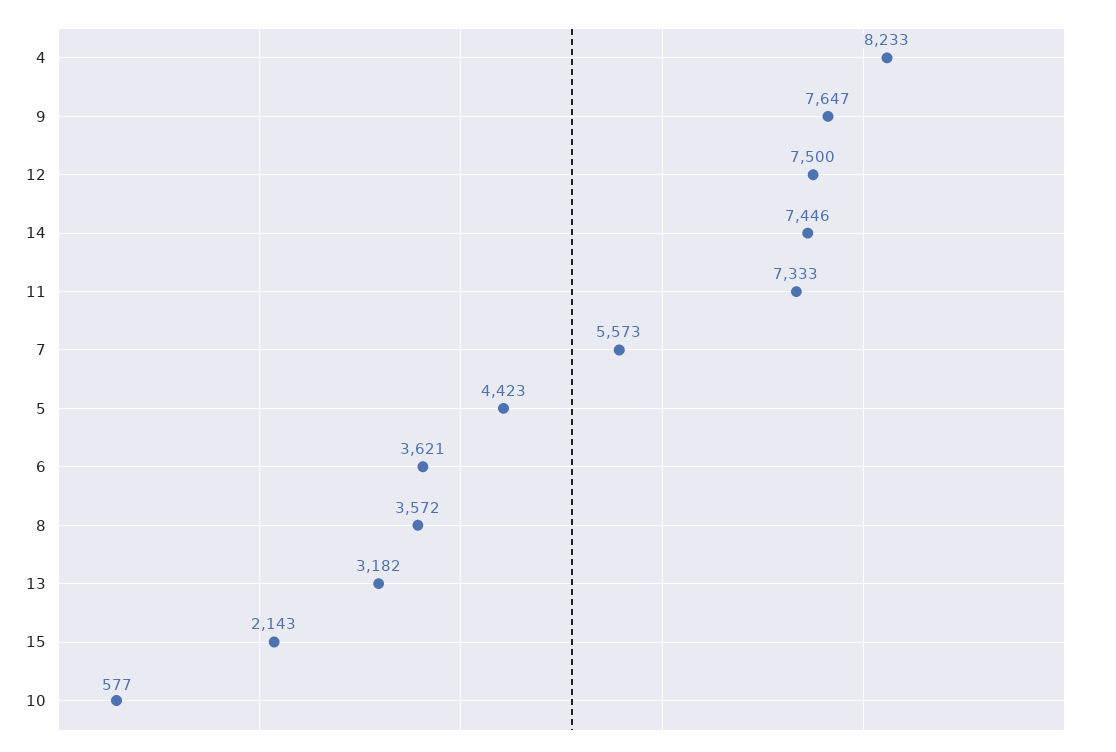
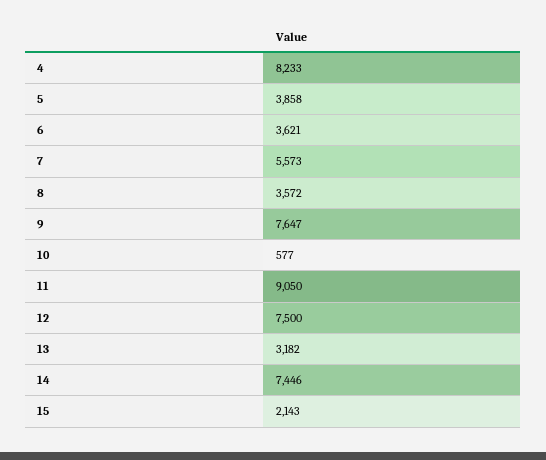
  {
    "4": 8233,
    "9": 7647,
    "12": 7500,
    "14": 7446,
-   "11": 7333,
+   "11": 9050,
    "7": 5573,
-   "5": 4423,
+   "5": 3858,
    "6": 3621,
    "8": 3572,
    "13": 3182,
    "15": 2143,
    "10": 577
  }

